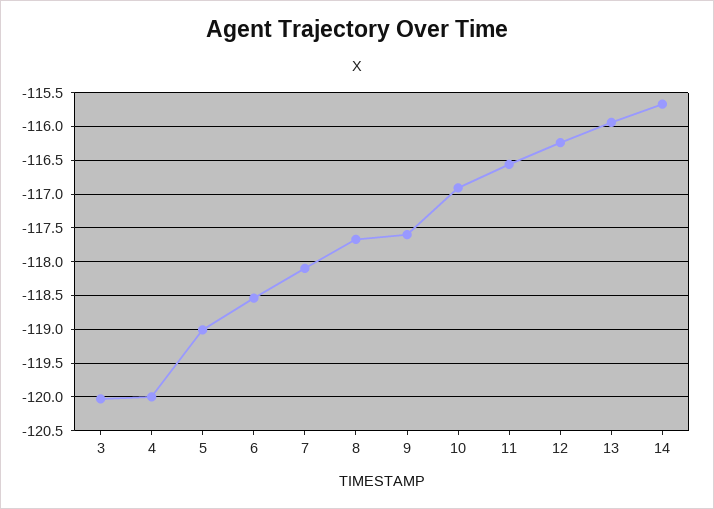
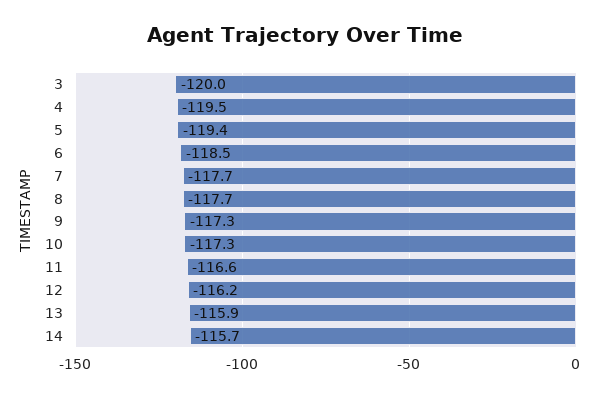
  {
    "3": -120,
-   "4": -120,
+   "4": -119.5,
-   "5": -119,
+   "5": -119.4,
    "6": -118.5,
-   "7": -118.1,
+   "7": -117.7,
    "8": -117.7,
-   "9": -117.6,
+   "9": -117.3,
-   "10": -116.9,
+   "10": -117.3,
    "11": -116.6,
    "12": -116.2,
    "13": -115.9,
    "14": -115.7
  }

